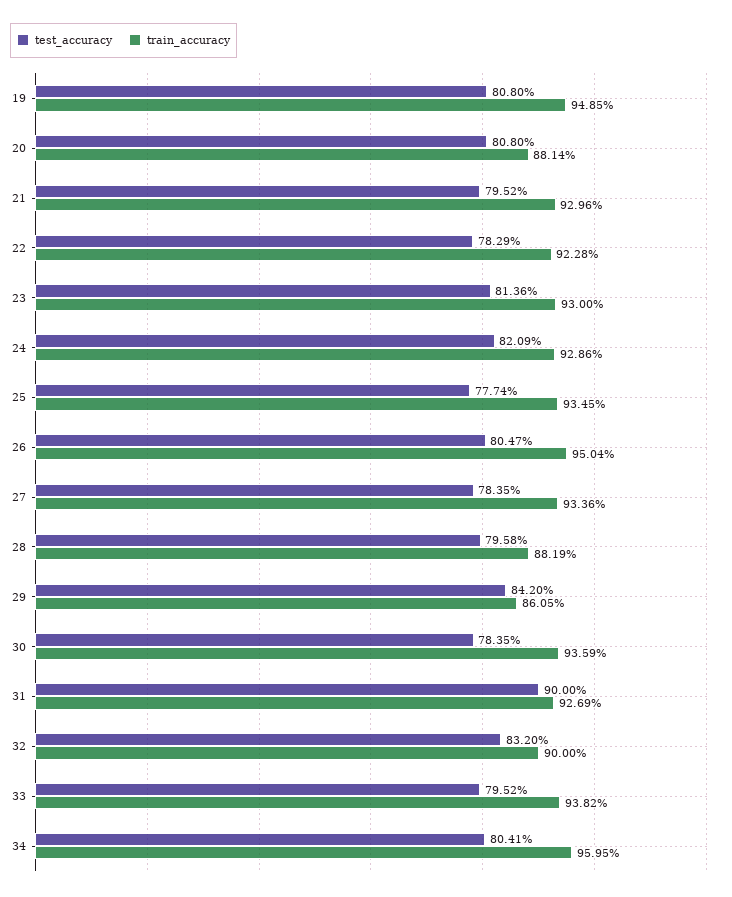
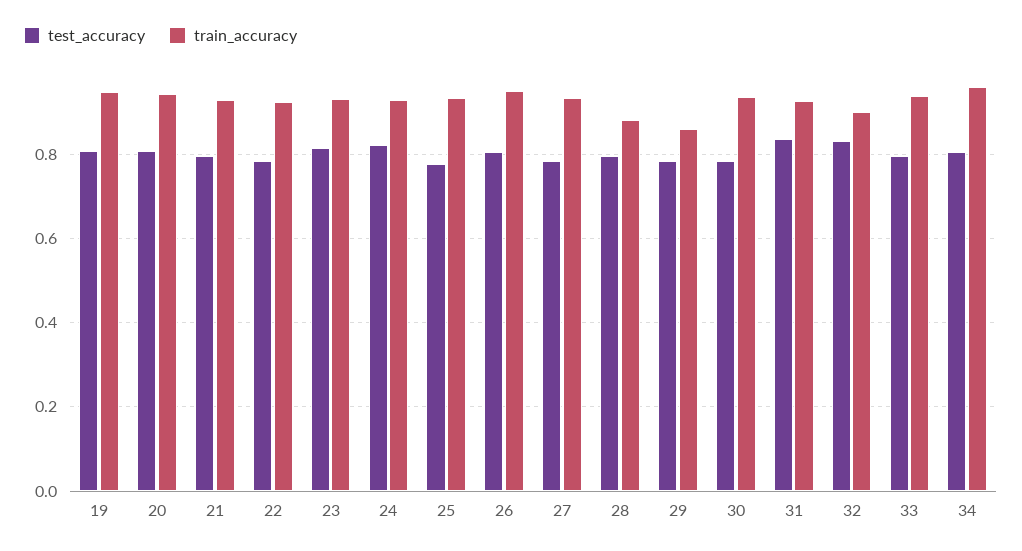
  {
    "test_accuracy": {
      "19": 0.808,
      "20": 0.808,
      "21": 0.7952,
      "22": 0.7829,
      "23": 0.8136,
      "24": 0.8209,
      "25": 0.7774,
      "26": 0.8047,
      "27": 0.7835,
      "28": 0.7958,
-     "29": 0.842,
+     "29": 0.78,
      "30": 0.7835,
-     "31": 0.9,
+     "31": 0.84,
      "32": 0.832,
      "33": 0.7952,
      "34": 0.8041
    },
    "train_accuracy": {
      "19": 0.9485,
-     "20": 0.8814,
+     "20": 0.94,
      "21": 0.9296,
      "22": 0.9228,
      "23": 0.93,
      "24": 0.9286,
      "25": 0.9345,
      "26": 0.9504,
      "27": 0.9336,
      "28": 0.8819,
      "29": 0.8605,
      "30": 0.9359,
      "31": 0.9269,
      "32": 0.9,
      "33": 0.9382,
      "34": 0.9595
    }
  }

